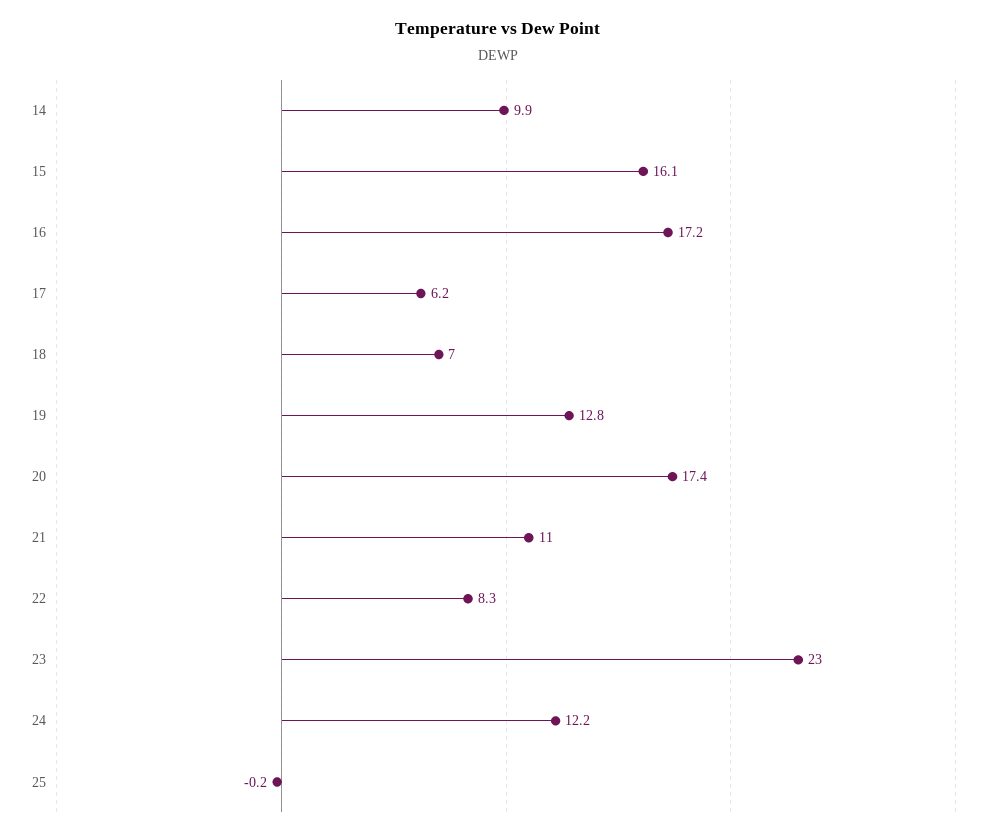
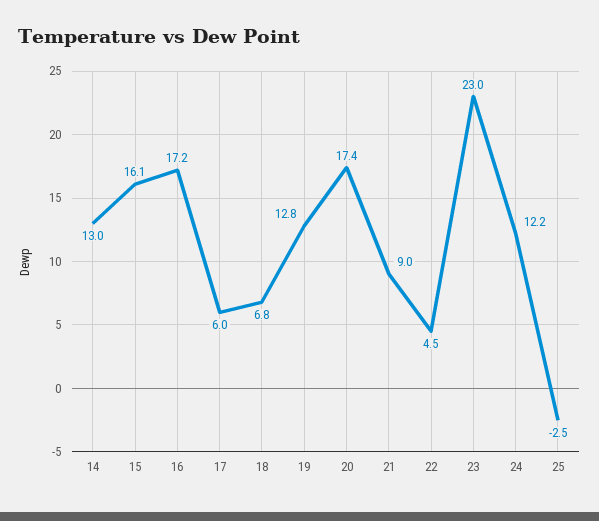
  {
-   "14": 9.9,
+   "14": 13,
    "15": 16.1,
    "16": 17.2,
-   "17": 6.2,
+   "17": 6,
-   "18": 7,
+   "18": 6.8,
    "19": 12.8,
    "20": 17.4,
-   "21": 11,
+   "21": 9,
-   "22": 8.3,
+   "22": 4.5,
    "23": 23,
    "24": 12.2,
-   "25": -0.2
+   "25": -2.5
  }

